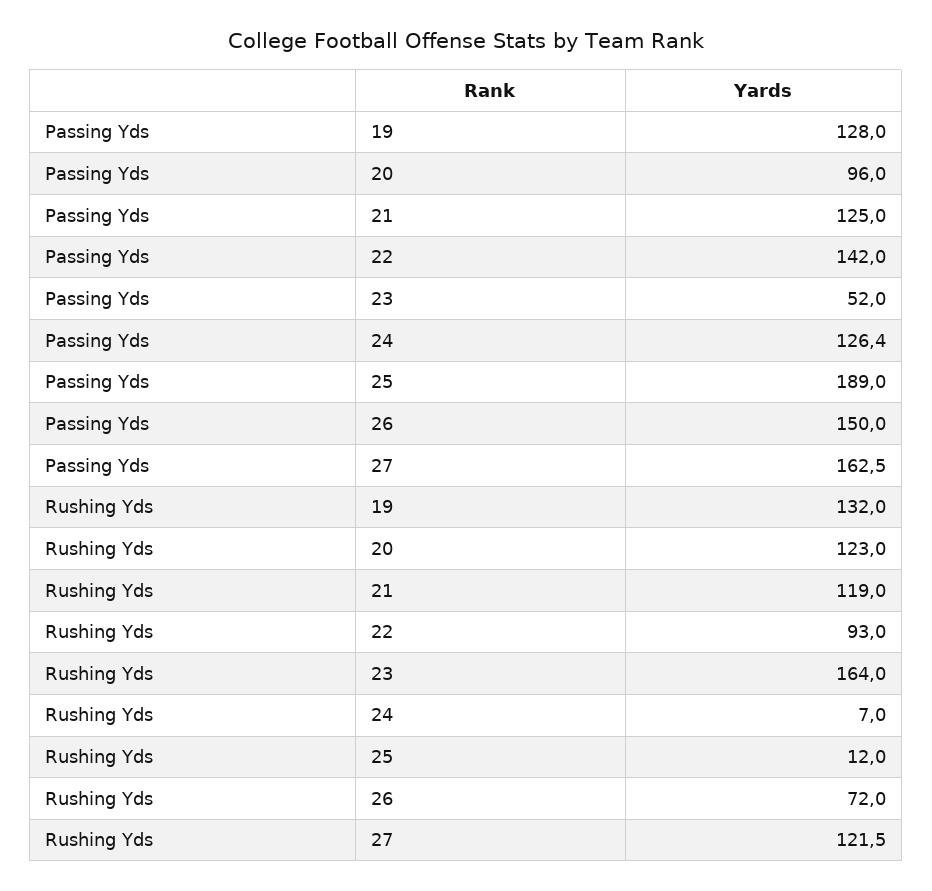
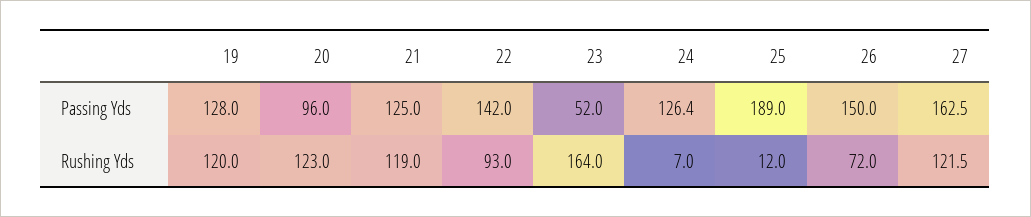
  {
    "Passing Yds": {
      "19": 128,
      "20": 96,
      "21": 125,
      "22": 142,
      "23": 52,
      "24": 126.4,
      "25": 189,
      "26": 150,
      "27": 162.5
    },
    "Rushing Yds": {
-     "19": 132,
+     "19": 120,
      "20": 123,
      "21": 119,
      "22": 93,
      "23": 164,
      "24": 7,
      "25": 12,
      "26": 72,
      "27": 121.5
    }
  }

